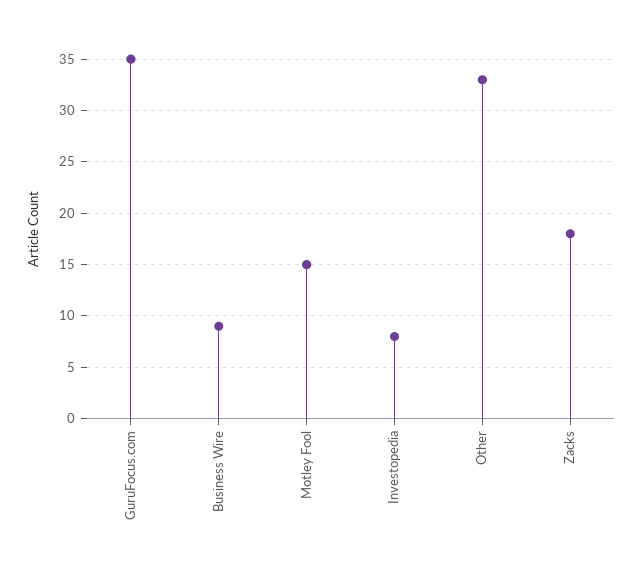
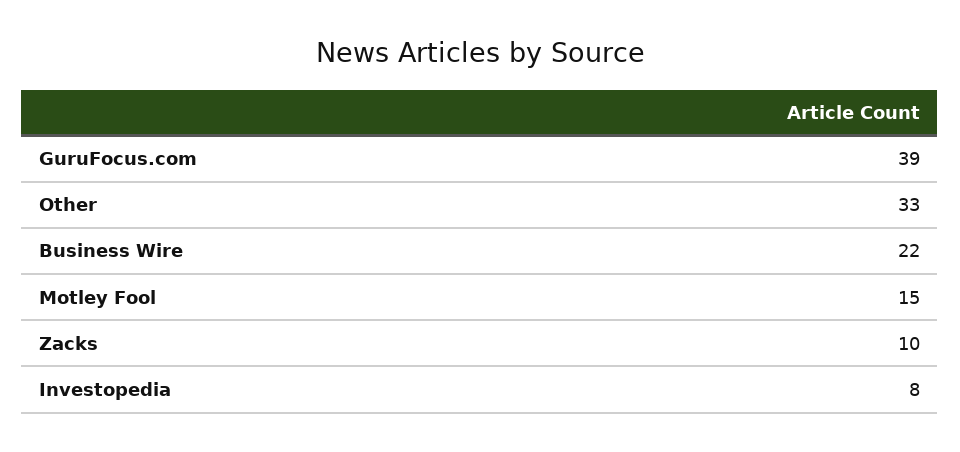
  {
-   "GuruFocus.com": 35,
+   "GuruFocus.com": 39,
-   "Business Wire": 9,
+   "Business Wire": 22,
    "Motley Fool": 15,
    "Investopedia": 8,
    "Other": 33,
-   "Zacks": 18
+   "Zacks": 10
  }

